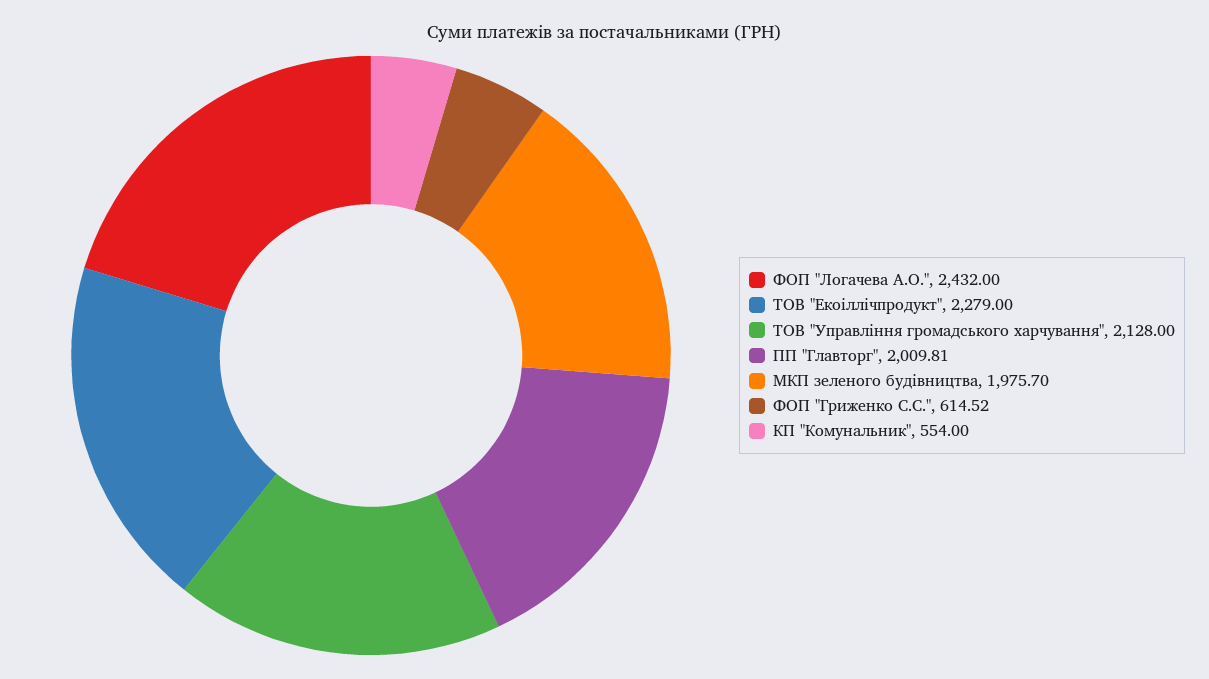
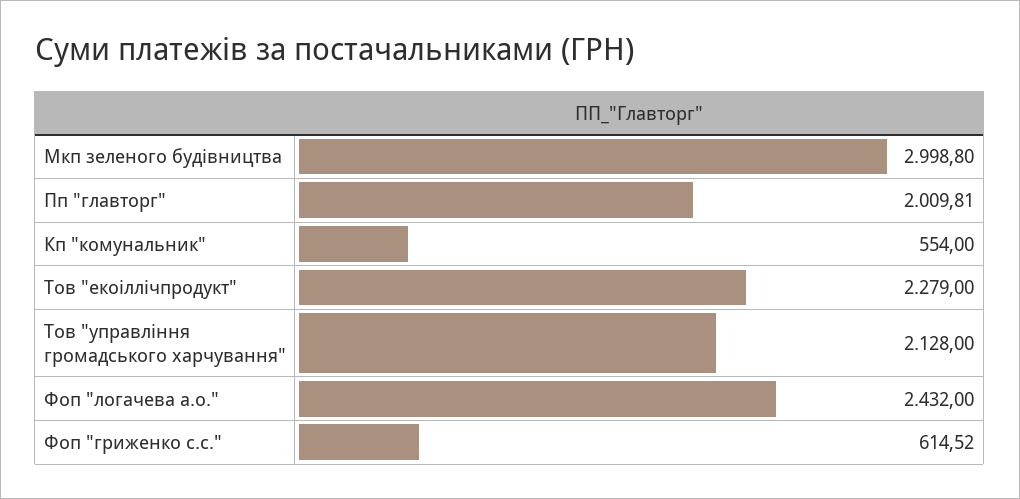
  {
    "ФОП \"Логачева А.О.\"": 2432,
    "ТОВ \"Екоіллічпродукт\"": 2279,
    "ТОВ \"Управління громадського харчування\"": 2128,
    "ПП \"Главторг\"": 2009.81,
-   "МКП зеленого будiвництва": 1975.7,
+   "МКП зеленого будiвництва": 2998.8,
    "ФОП \"Гриженко С.С.\"": 614.52,
    "КП \"Комунальник\"": 554
  }

